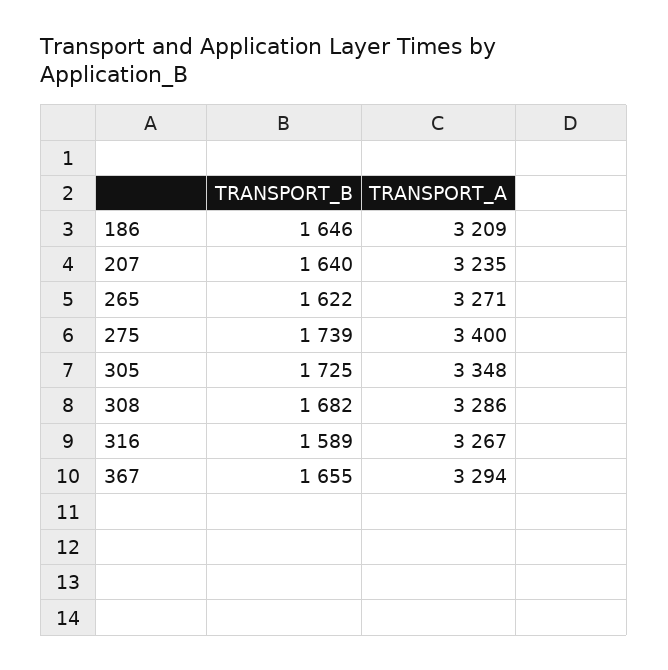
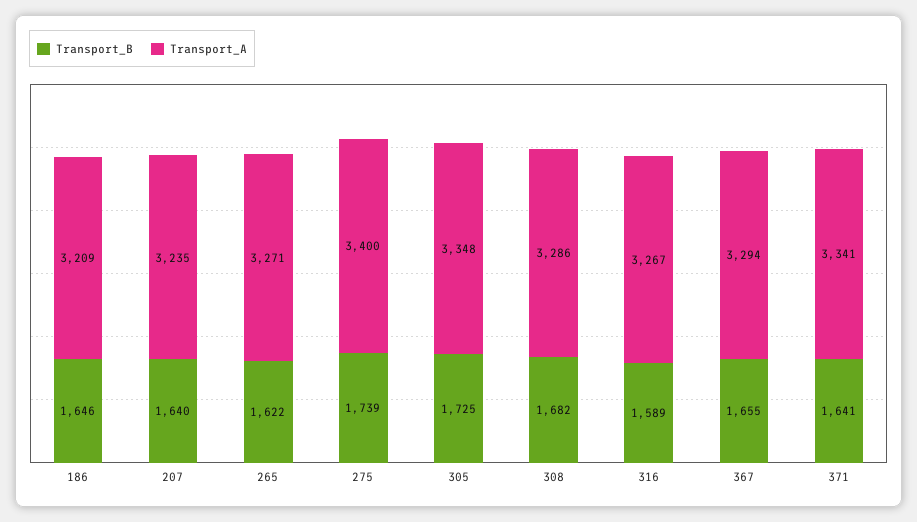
  {
    "TRANSPORT_B": {
      "186": 1646,
      "207": 1640,
      "265": 1622,
      "275": 1739,
      "305": 1725,
      "308": 1682,
      "316": 1589,
-     "367": 1655
+     "367": 1655,
+     "371": 1641
    },
    "TRANSPORT_A": {
      "186": 3209,
      "207": 3235,
      "265": 3271,
      "275": 3400,
      "305": 3348,
      "308": 3286,
      "316": 3267,
-     "367": 3294
+     "367": 3294,
+     "371": 3341
    }
  }

